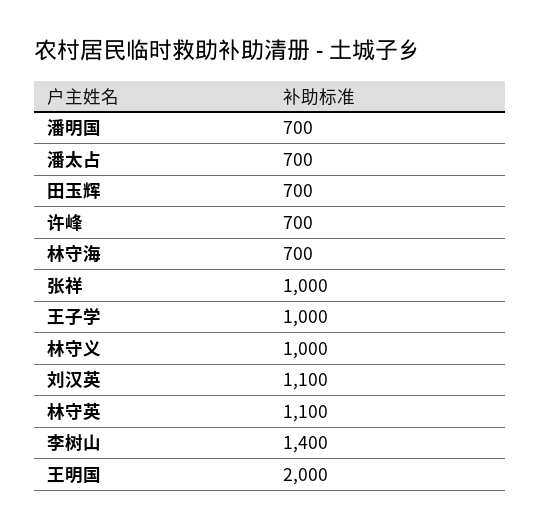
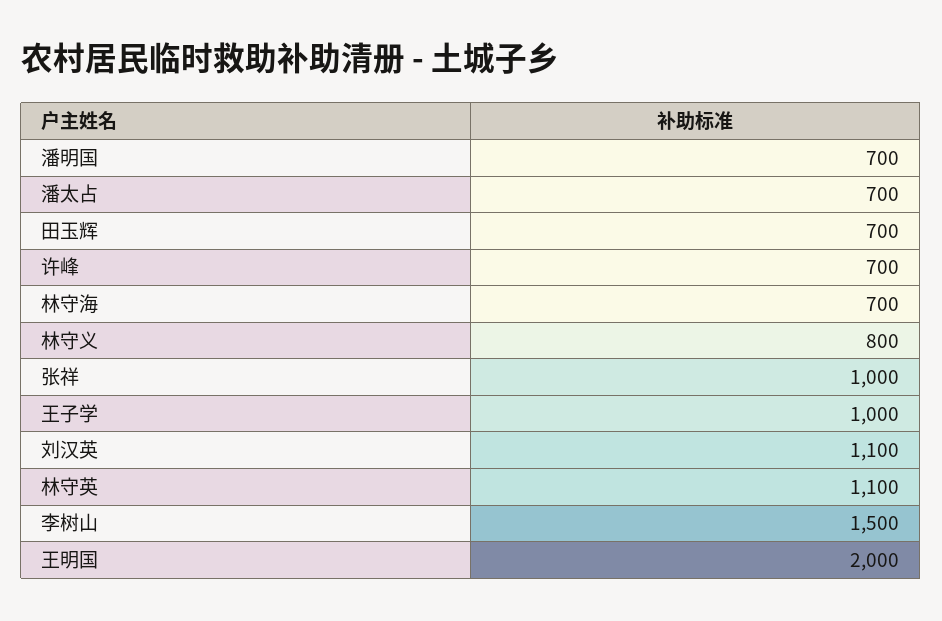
  {
    "潘明国": 700,
    "潘太占": 700,
    "田玉辉": 700,
    "许峰": 700,
    "林守海": 700,
    "张祥": 1000,
    "王子学": 1000,
-   "林守义": 1000,
+   "林守义": 800,
    "刘汉英": 1100,
    "林守英": 1100,
-   "李树山": 1400,
+   "李树山": 1500,
    "王明国": 2000
  }

